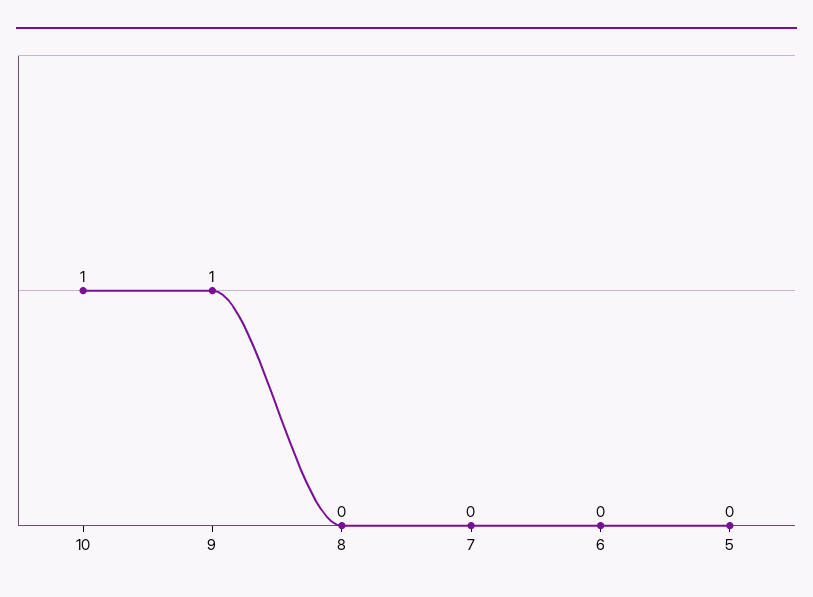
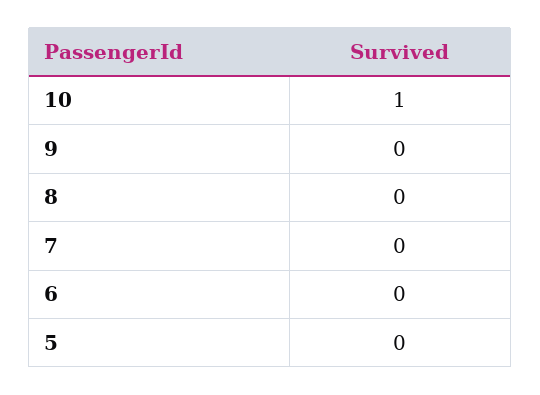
  {
    "10": 1,
-   "9": 1,
+   "9": 0,
    "8": 0,
    "7": 0,
    "6": 0,
    "5": 0
  }

